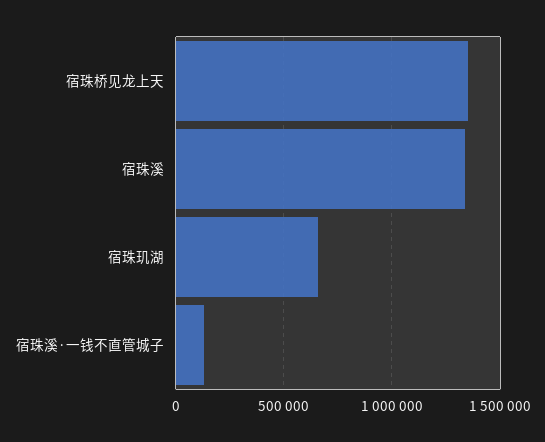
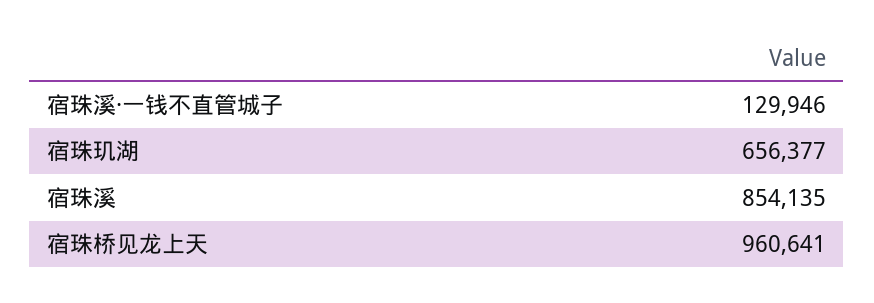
  {
-   "宿珠桥见龙上天": 1350000,
+   "宿珠桥见龙上天": 960641,
-   "宿珠溪": 1350000,
+   "宿珠溪": 854135,
    "宿珠玑湖": 656377,
    "宿珠溪·一钱不直管城子": 129946
  }

